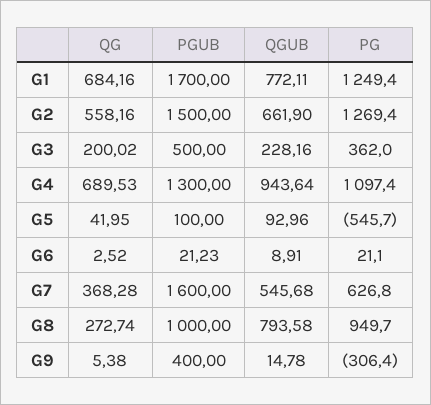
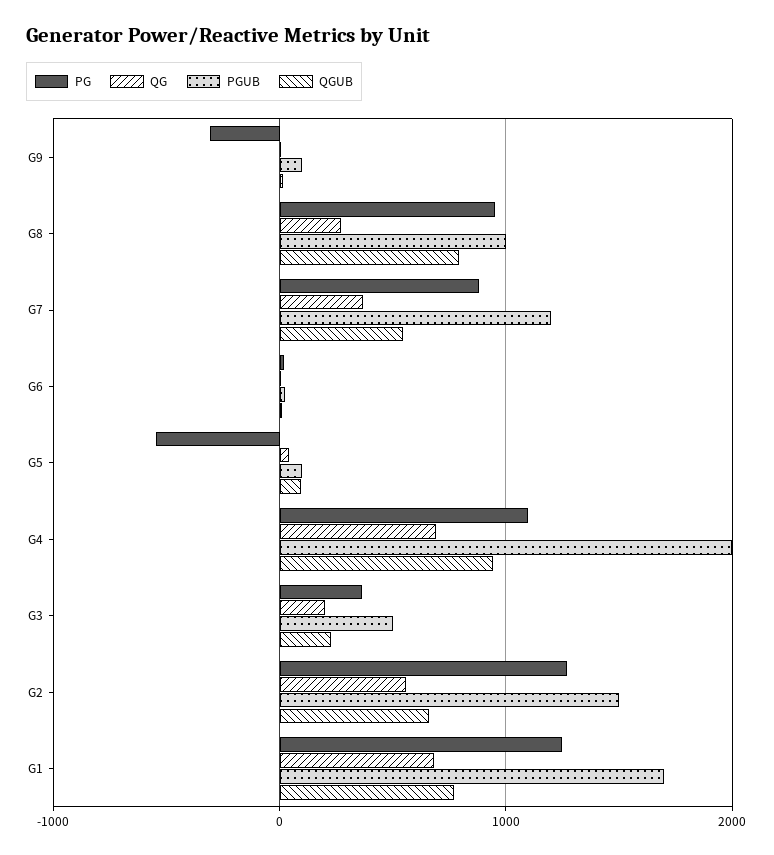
  {
    "QG": {
      "G1": 684.16,
      "G2": 558.16,
      "G3": 200.02,
      "G4": 689.53,
      "G5": 41.95,
      "G6": 2.52,
      "G7": 368.28,
      "G8": 272.74,
      "G9": 5.38
    },
    "PGUB": {
      "G1": 1700,
      "G2": 1500,
      "G3": 500,
-     "G4": 1300,
+     "G4": 2000,
      "G5": 100,
      "G6": 21.23,
-     "G7": 1600,
+     "G7": 1200,
      "G8": 1000,
-     "G9": 400
+     "G9": 100
    },
    "QGUB": {
      "G1": 772.11,
      "G2": 661.9,
      "G3": 228.16,
      "G4": 943.64,
      "G5": 92.96,
      "G6": 8.91,
      "G7": 545.68,
      "G8": 793.58,
      "G9": 14.78
    },
    "PG": {
      "G1": 1249.4,
      "G2": 1269.4,
      "G3": 362,
      "G4": 1097.4,
      "G5": -545.7,
      "G6": 21.1,
-     "G7": 626.8,
+     "G7": 900,
      "G8": 949.7,
      "G9": -306.4
    }
  }

